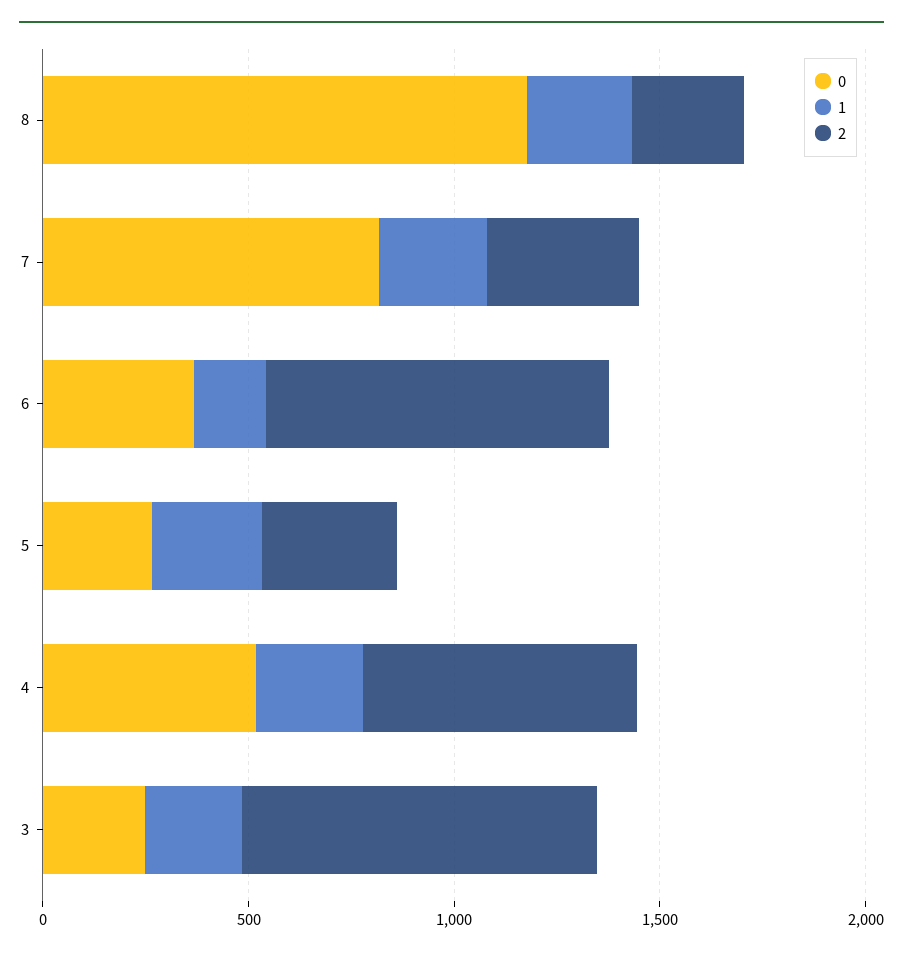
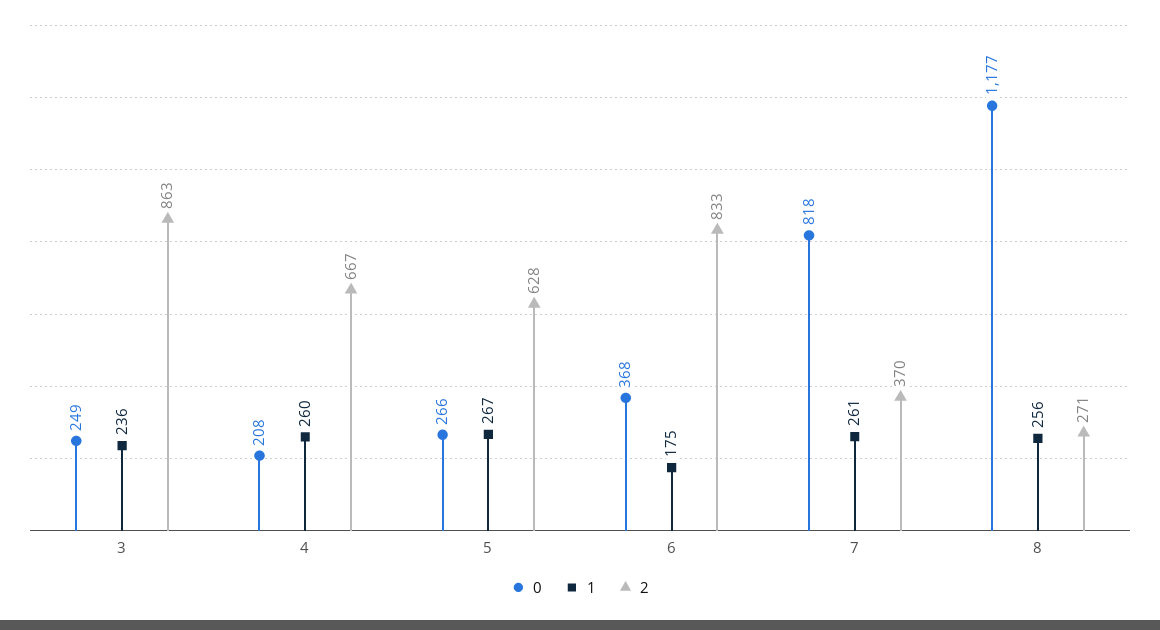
  {
    "0": {
      "8": 1177,
      "7": 818,
      "6": 368,
      "5": 266,
-     "4": 500,
+     "4": 208,
      "3": 249
    },
    "1": {
      "8": 256,
      "7": 261,
      "6": 175,
      "5": 267,
      "4": 260,
      "3": 236
    },
    "2": {
      "8": 271,
      "7": 370,
      "6": 833,
-     "5": 300,
+     "5": 628,
      "4": 667,
      "3": 863
    }
  }

